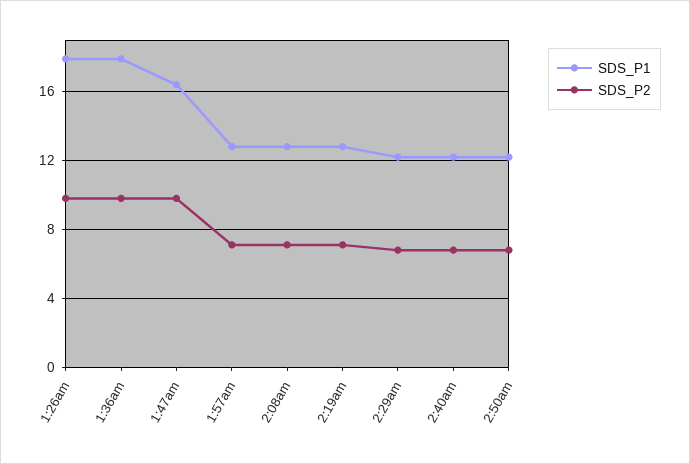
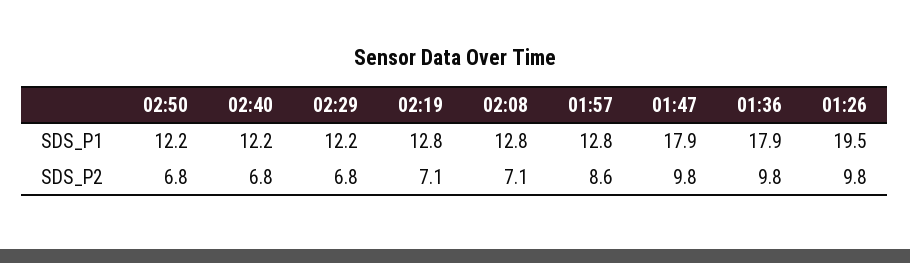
  {
    "SDS_P1": {
-     "1:26am": 18,
+     "1:26am": 19.5,
      "1:36am": 17.9,
-     "1:47am": 16.5,
+     "1:47am": 17.9,
      "1:57am": 12.8,
      "2:08am": 12.8,
      "2:19am": 12.8,
      "2:29am": 12.2,
      "2:40am": 12.2,
      "2:50am": 12.2
    },
    "SDS_P2": {
      "1:26am": 9.8,
      "1:36am": 9.8,
      "1:47am": 9.8,
-     "1:57am": 7,
+     "1:57am": 8.6,
      "2:08am": 7.1,
      "2:19am": 7.1,
      "2:29am": 6.8,
      "2:40am": 6.8,
      "2:50am": 6.8
    }
  }

